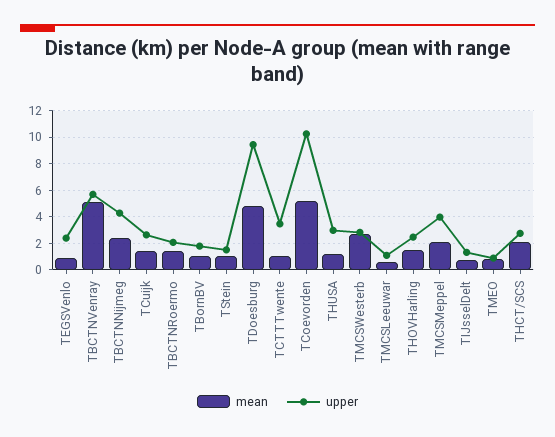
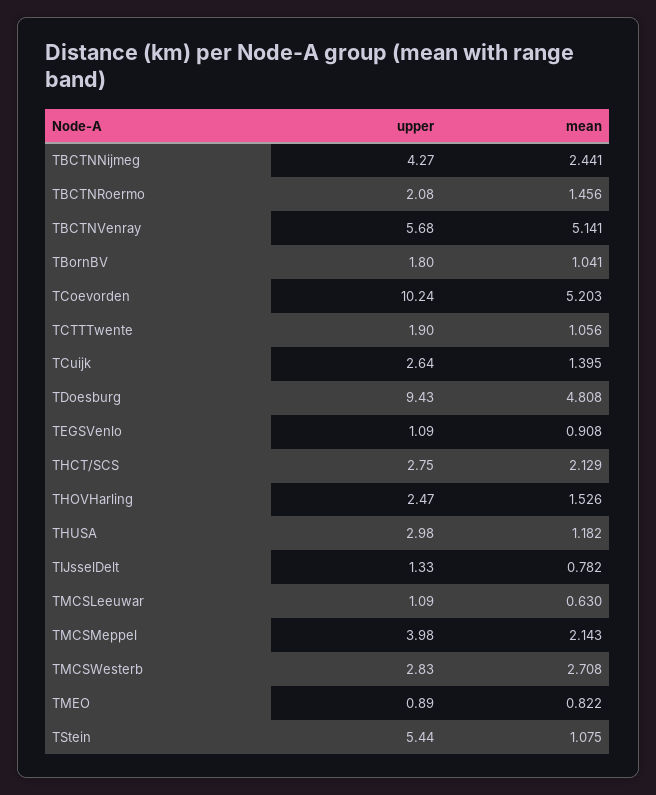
  {
    "mean": {
      "TEGSVenlo": 0.908,
      "TBCTNVenray": 5.141,
      "TBCTNNijmeg": 2.441,
      "TCuijk": 1.395,
      "TBCTNRoermo": 1.456,
      "TBornBV": 1.041,
      "TStein": 1.075,
      "TDoesburg": 4.808,
      "TCTTTwente": 1.056,
      "TCoevorden": 5.203,
      "THUSA": 1.182,
      "TMCSWesterb": 2.708,
      "TMCSLeeuwar": 0.63,
      "THOVHarling": 1.526,
      "TMCSMeppel": 2.143,
      "TIJsselDelt": 0.782,
      "TMEO": 0.822,
      "THCT/SCS": 2.129
    },
    "upper": {
-     "TEGSVenlo": 2.5,
+     "TEGSVenlo": 1.09,
      "TBCTNVenray": 5.68,
      "TBCTNNijmeg": 4.27,
      "TCuijk": 2.64,
      "TBCTNRoermo": 2.08,
      "TBornBV": 1.8,
-     "TStein": 1.5,
+     "TStein": 5.44,
      "TDoesburg": 9.43,
-     "TCTTTwente": 3.5,
+     "TCTTTwente": 1.9,
      "TCoevorden": 10.24,
      "THUSA": 2.98,
      "TMCSWesterb": 2.83,
      "TMCSLeeuwar": 1.09,
      "THOVHarling": 2.47,
      "TMCSMeppel": 3.98,
      "TIJsselDelt": 1.33,
      "TMEO": 0.89,
      "THCT/SCS": 2.75
    }
  }

